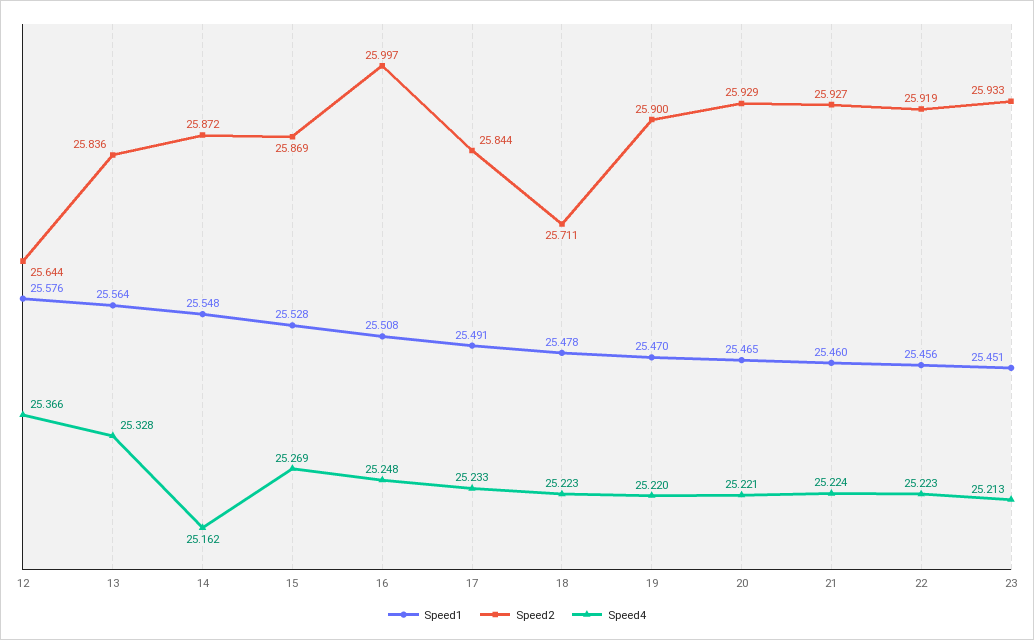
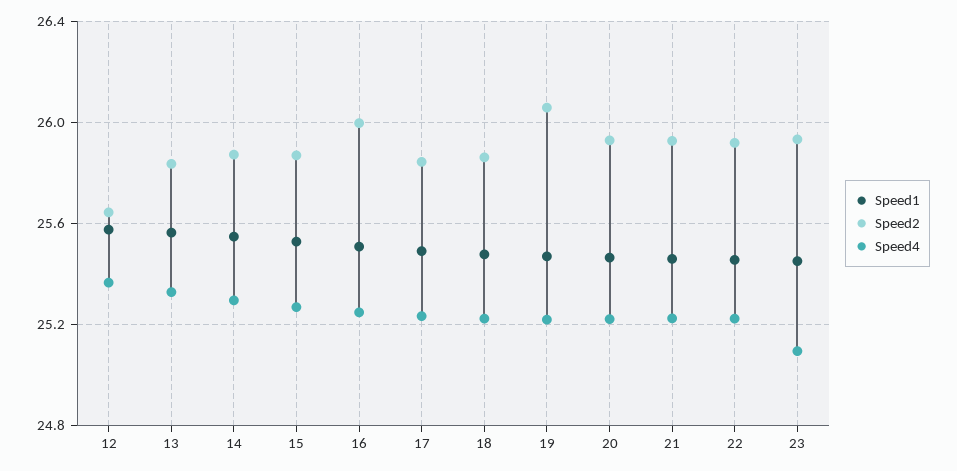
  {
    "Speed1": {
      "12": 25.576,
      "13": 25.564,
      "14": 25.548,
      "15": 25.528,
      "16": 25.508,
      "17": 25.491,
      "18": 25.478,
      "19": 25.47,
      "20": 25.465,
      "21": 25.46,
      "22": 25.456,
      "23": 25.451
    },
    "Speed2": {
      "12": 25.644,
      "13": 25.836,
      "14": 25.872,
      "15": 25.869,
      "16": 25.997,
      "17": 25.844,
-     "18": 25.711,
+     "18": 25.85,
-     "19": 25.9,
+     "19": 26.05,
      "20": 25.929,
      "21": 25.927,
      "22": 25.919,
      "23": 25.933
    },
    "Speed4": {
      "12": 25.366,
      "13": 25.328,
-     "14": 25.162,
+     "14": 25.3,
      "15": 25.269,
      "16": 25.248,
      "17": 25.233,
      "18": 25.223,
      "19": 25.22,
      "20": 25.221,
      "21": 25.224,
      "22": 25.223,
-     "23": 25.213
+     "23": 25.1
    }
  }

